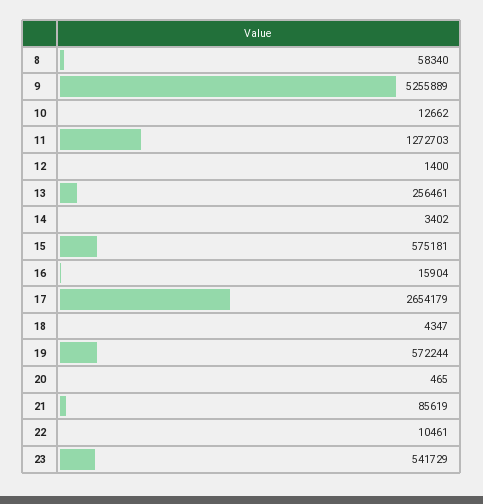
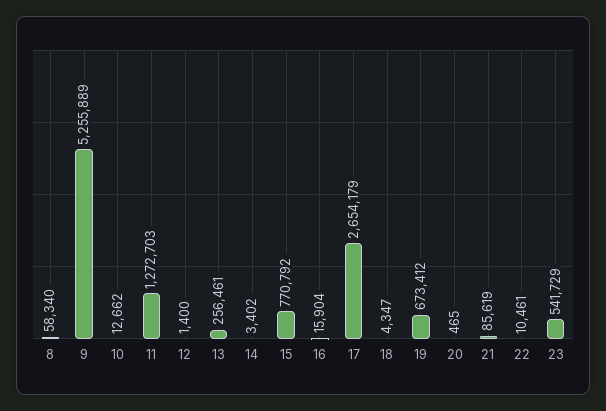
  {
    "8": 58340,
    "9": 5255889,
    "10": 12662,
    "11": 1272703,
    "12": 1400,
    "13": 256461,
    "14": 3402,
-   "15": 575181,
+   "15": 770792,
    "16": 15904,
    "17": 2654179,
    "18": 4347,
-   "19": 572244,
+   "19": 673412,
    "20": 465,
    "21": 85619,
    "22": 10461,
    "23": 541729
  }

